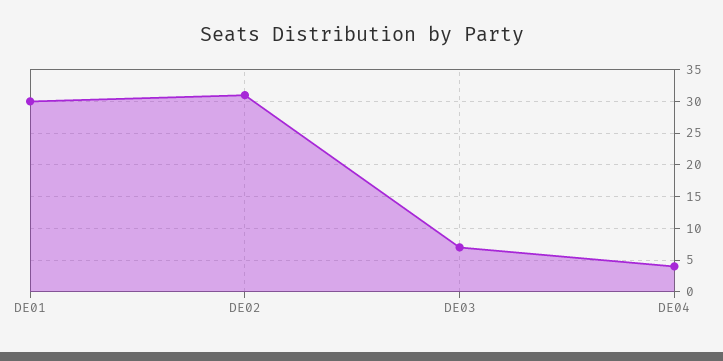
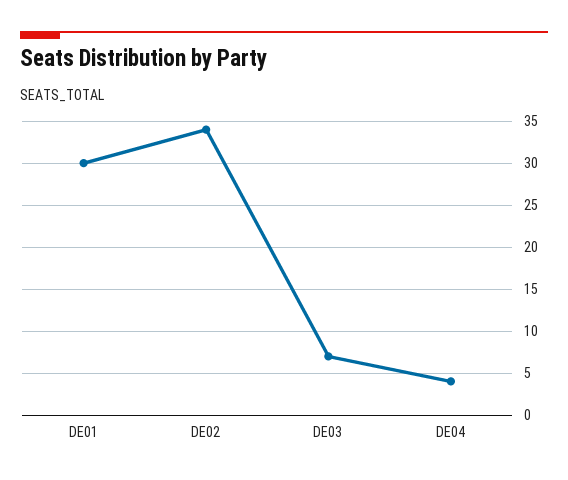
  {
    "DE01": 30,
-   "DE02": 31,
+   "DE02": 34,
    "DE03": 7,
    "DE04": 4
  }

